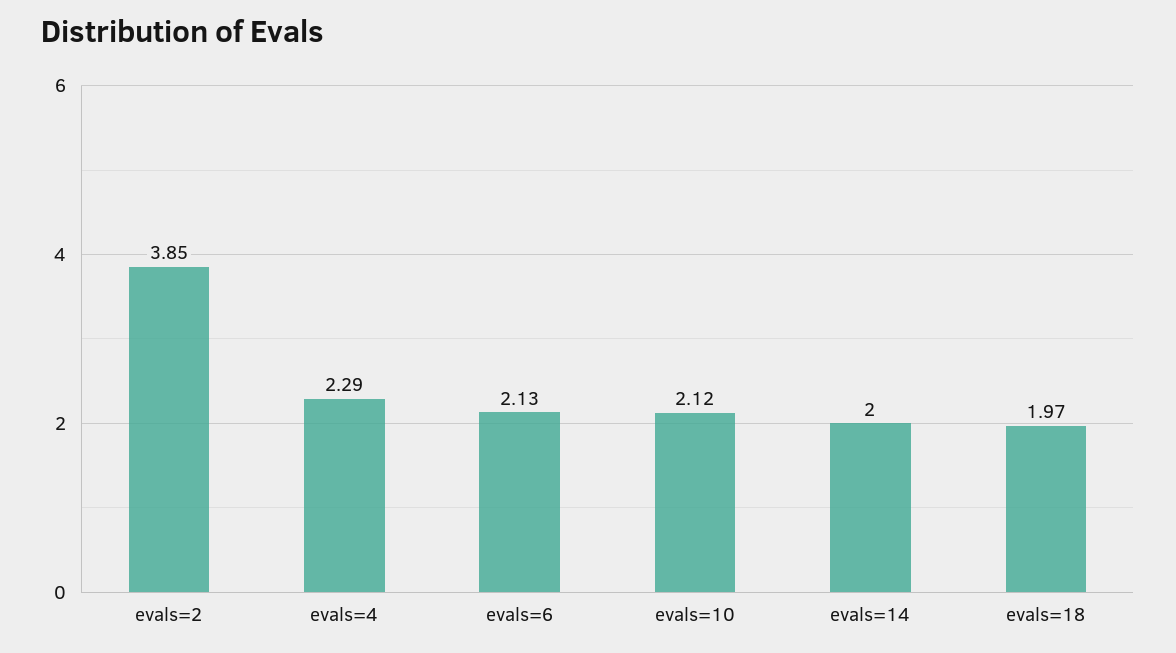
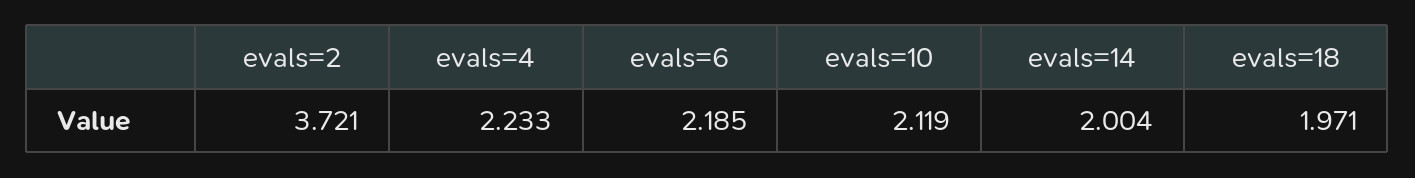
  {
-   "evals=2": 3.85,
+   "evals=2": 3.721,
-   "evals=4": 2.29,
+   "evals=4": 2.233,
-   "evals=6": 2.13,
+   "evals=6": 2.185,
    "evals=10": 2.119,
    "evals=14": 2.004,
    "evals=18": 1.971
  }

